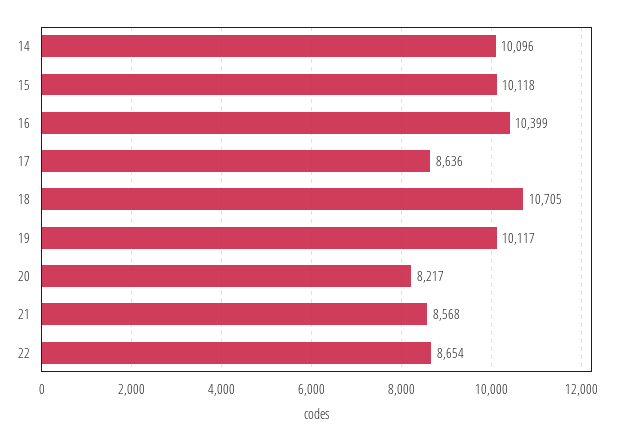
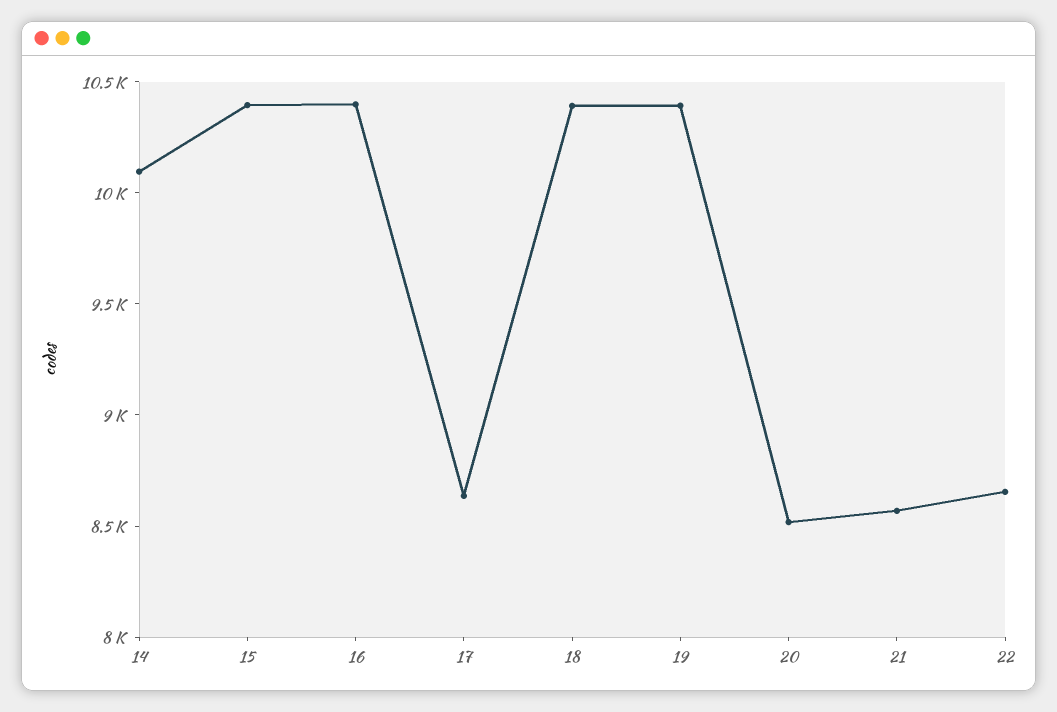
  {
    "14": 10096,
-   "15": 10118,
+   "15": 10400,
    "16": 10399,
    "17": 8636,
-   "18": 10705,
+   "18": 10400,
-   "19": 10117,
+   "19": 10400,
-   "20": 8217,
+   "20": 8500,
    "21": 8568,
    "22": 8654
  }

